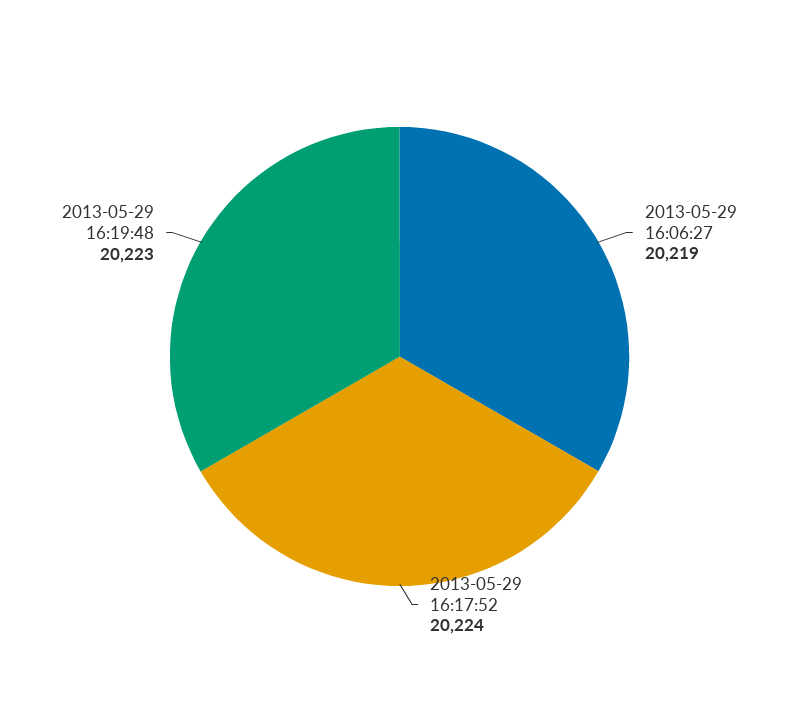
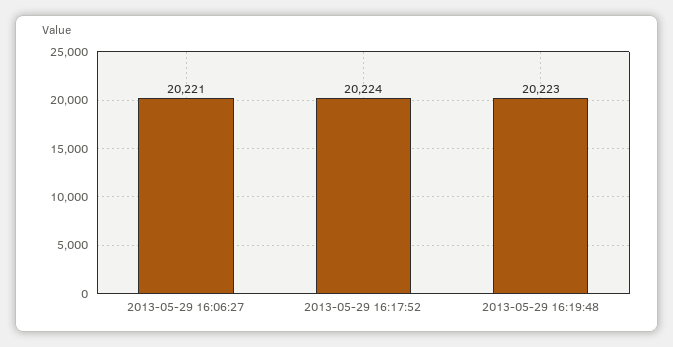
  {
-   "2013-05-29 16:06:27": 20219,
+   "2013-05-29 16:06:27": 20221,
    "2013-05-29 16:17:52": 20224,
    "2013-05-29 16:19:48": 20223
  }

